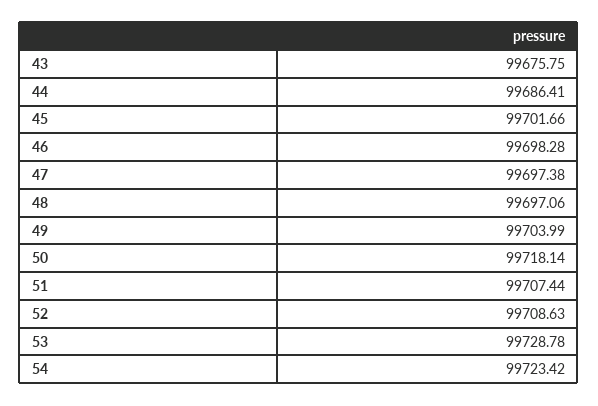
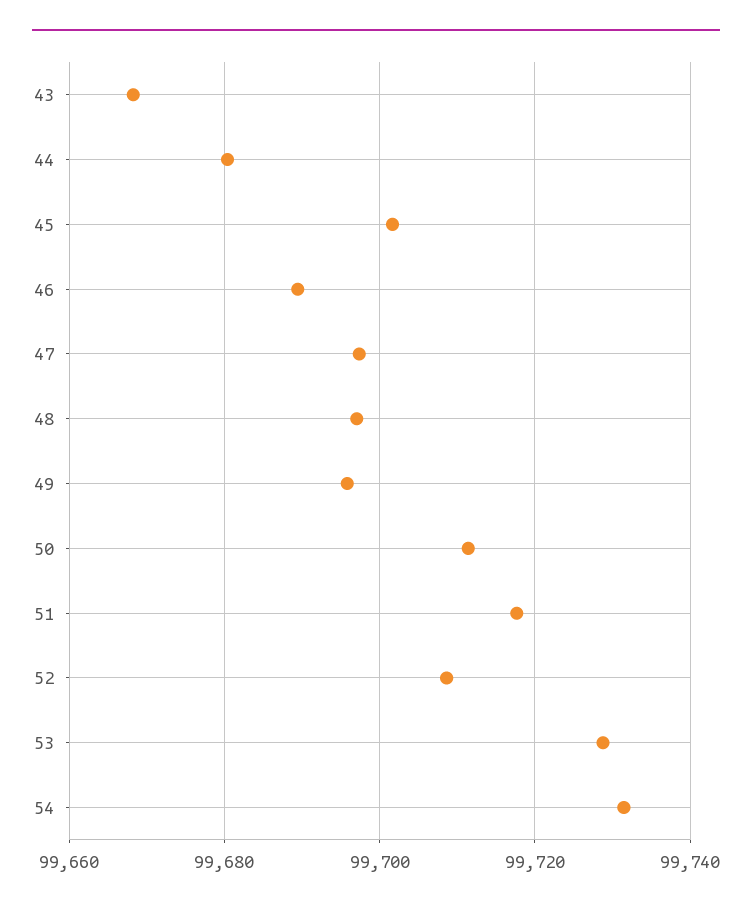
  {
-   "43": 99675.75,
+   "43": 99668,
-   "44": 99686.41,
+   "44": 99680,
    "45": 99701.66,
-   "46": 99698.28,
+   "46": 99690,
    "47": 99697.38,
    "48": 99697.06,
-   "49": 99703.99,
+   "49": 99696,
-   "50": 99718.14,
+   "50": 99712,
-   "51": 99707.44,
+   "51": 99718,
    "52": 99708.63,
    "53": 99728.78,
-   "54": 99723.42
+   "54": 99732
  }

